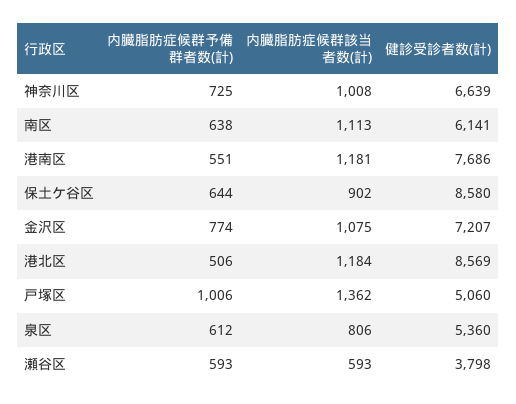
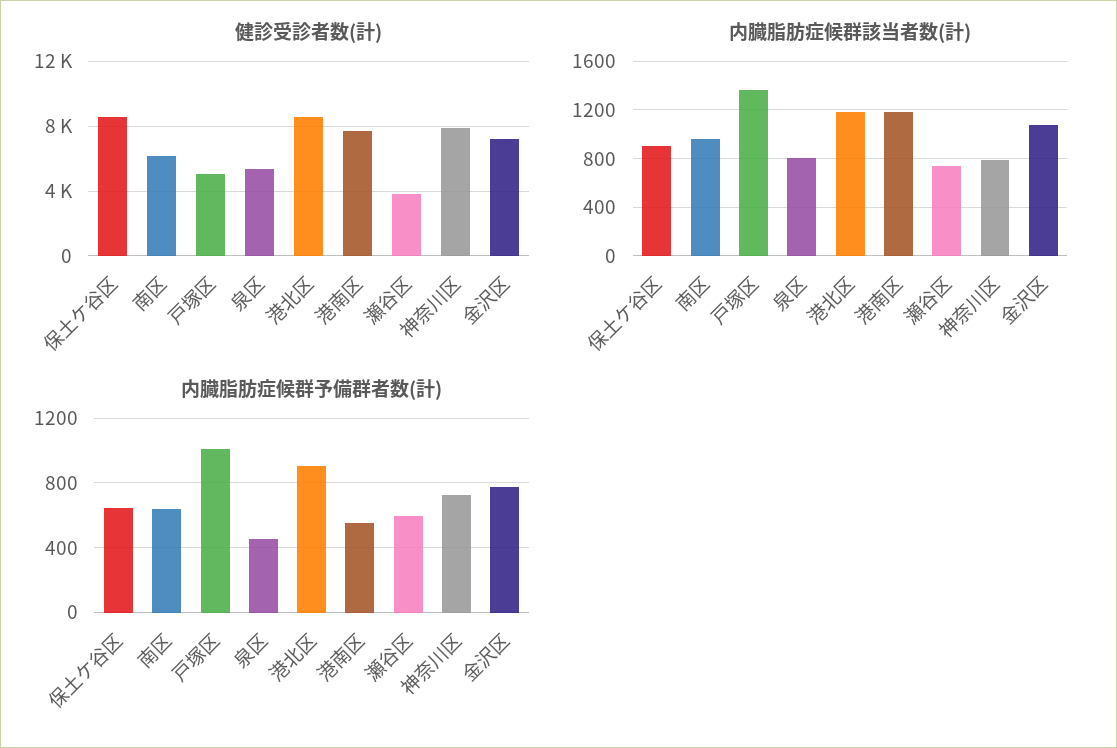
  {
    "内臓脂肪症候群予備群者数(計)": {
      "神奈川区": 725,
      "南区": 638,
      "港南区": 551,
      "保土ケ谷区": 644,
      "金沢区": 774,
-     "港北区": 506,
+     "港北区": 900,
      "戸塚区": 1006,
-     "泉区": 612,
+     "泉区": 450,
      "瀬谷区": 593
    },
    "内臓脂肪症候群該当者数(計)": {
-     "神奈川区": 1008,
+     "神奈川区": 800,
-     "南区": 1113,
+     "南区": 950,
      "港南区": 1181,
      "保土ケ谷区": 902,
      "金沢区": 1075,
      "港北区": 1184,
      "戸塚区": 1362,
      "泉区": 806,
-     "瀬谷区": 593
+     "瀬谷区": 750
    },
    "健診受診者数(計)": {
-     "神奈川区": 6639,
+     "神奈川区": 8000,
      "南区": 6141,
      "港南区": 7686,
      "保土ケ谷区": 8580,
      "金沢区": 7207,
      "港北区": 8569,
      "戸塚区": 5060,
      "泉区": 5360,
      "瀬谷区": 3798
    }
  }

